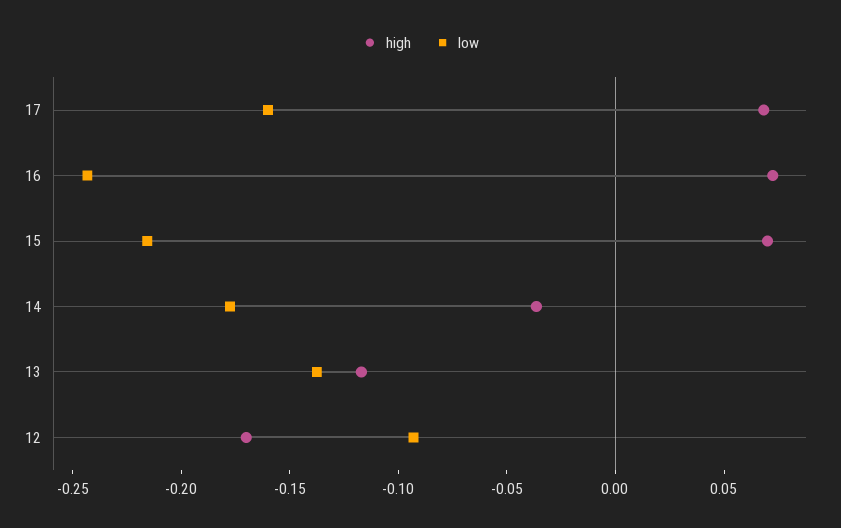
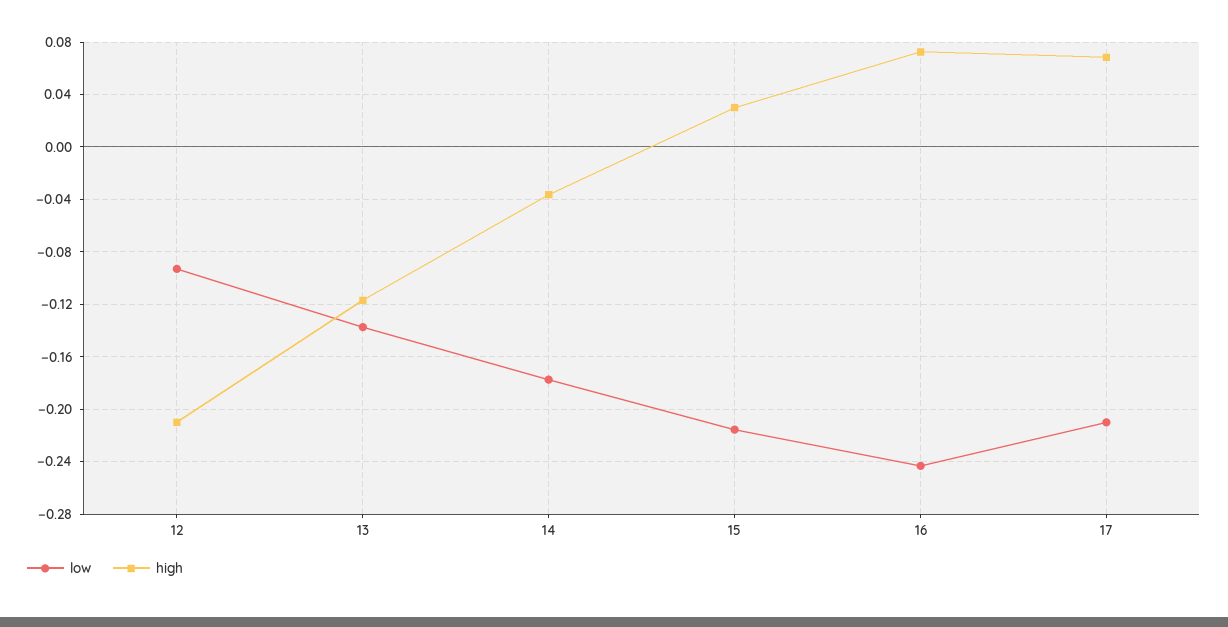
  {
    "high": {
      "17": 0.07,
      "16": 0.07,
-     "15": 0.07,
+     "15": 0.03,
      "14": -0.035,
      "13": -0.115,
-     "12": -0.17
+     "12": -0.21
    },
    "low": {
-     "17": -0.16,
+     "17": -0.21,
      "16": -0.245,
      "15": -0.215,
      "14": -0.18,
      "13": -0.14,
      "12": -0.095
    }
  }

